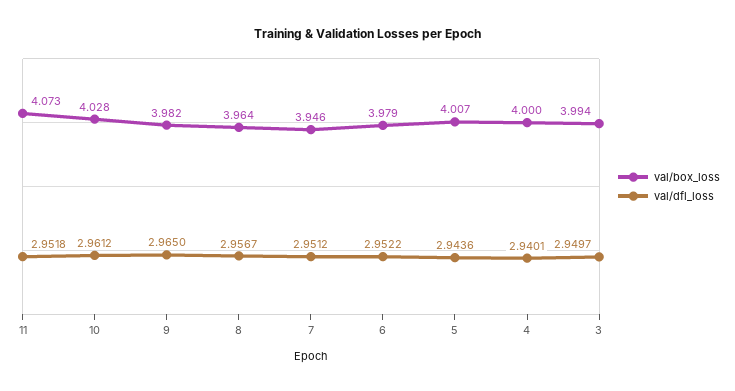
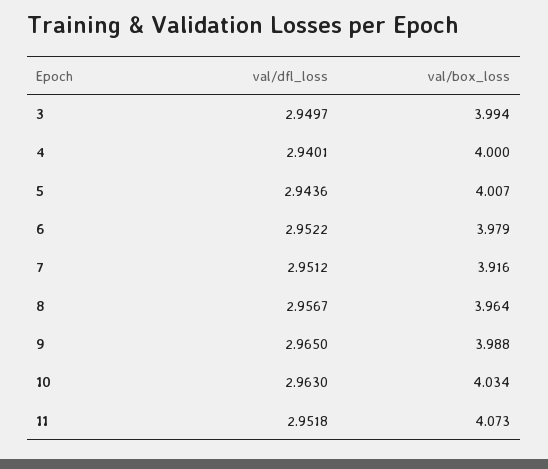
  {
    "val/box_loss": {
      "11": 4.073,
-     "10": 4.028,
+     "10": 4.034,
-     "9": 3.982,
+     "9": 3.988,
      "8": 3.964,
-     "7": 3.946,
+     "7": 3.916,
      "6": 3.979,
      "5": 4.007,
      "4": 4,
      "3": 3.994
    },
    "val/dfl_loss": {
      "11": 2.9518,
-     "10": 2.9612,
+     "10": 2.963,
      "9": 2.965,
      "8": 2.9567,
      "7": 2.9512,
      "6": 2.9522,
      "5": 2.9436,
      "4": 2.9401,
      "3": 2.9497
    }
  }

